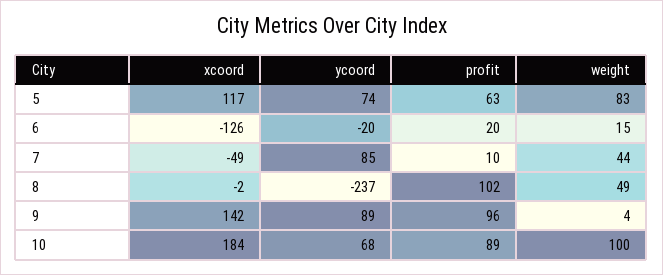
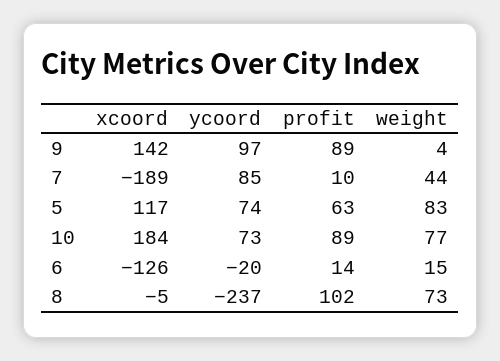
  {
    "xcoord": {
      "5": 117,
      "6": -126,
-     "7": -49,
+     "7": -189,
-     "8": -2,
+     "8": -5,
      "9": 142,
      "10": 184
    },
    "ycoord": {
      "5": 74,
      "6": -20,
      "7": 85,
      "8": -237,
-     "9": 89,
+     "9": 97,
-     "10": 68
+     "10": 73
    },
    "profit": {
      "5": 63,
-     "6": 20,
+     "6": 14,
      "7": 10,
      "8": 102,
-     "9": 96,
+     "9": 89,
      "10": 89
    },
    "weight": {
      "5": 83,
      "6": 15,
      "7": 44,
-     "8": 49,
+     "8": 73,
      "9": 4,
-     "10": 100
+     "10": 77
    }
  }

